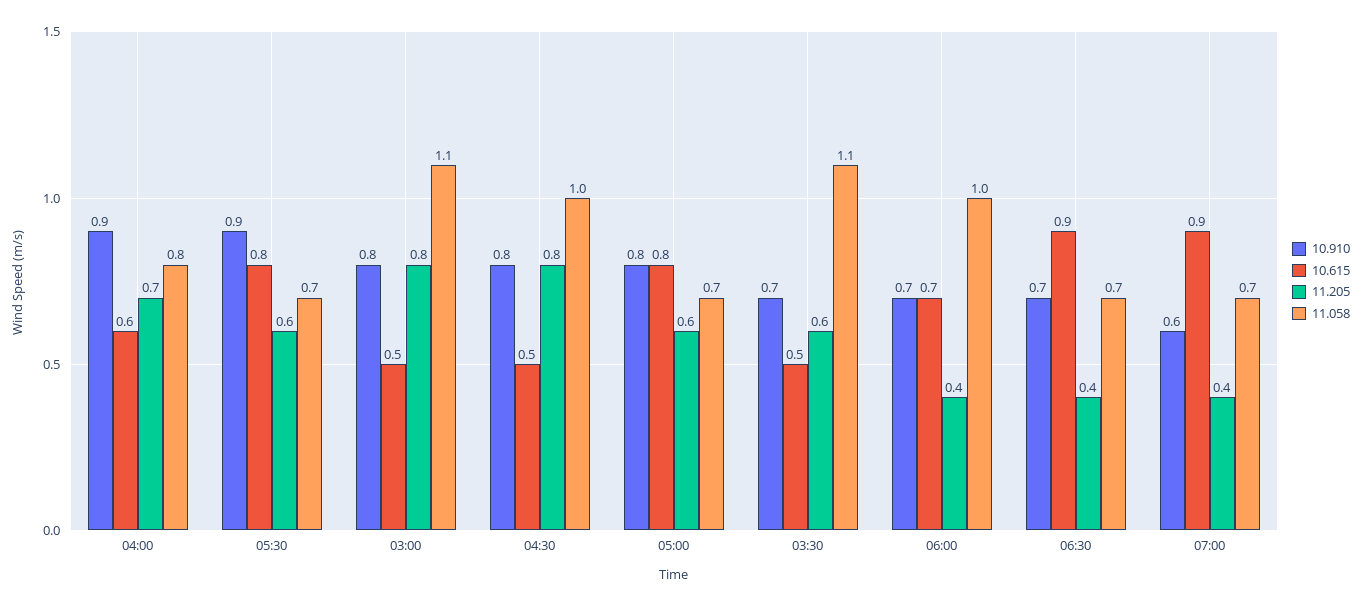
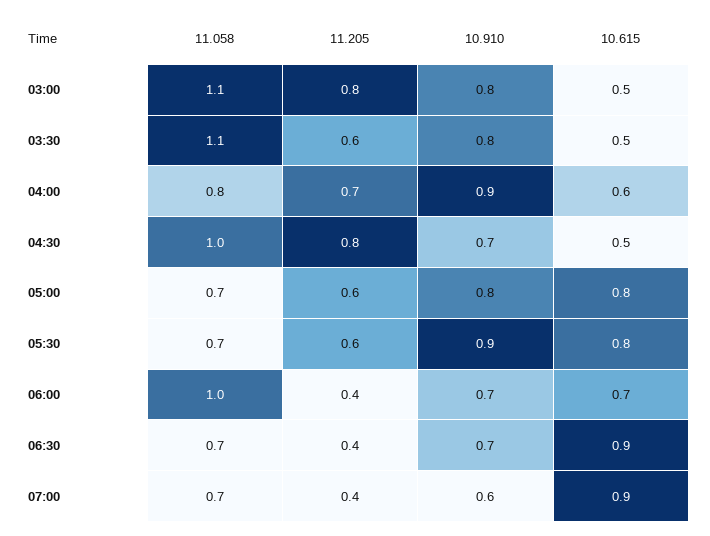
  {
    "10.910": {
      "04:00": 0.9,
      "05:30": 0.9,
      "03:00": 0.8,
-     "04:30": 0.8,
+     "04:30": 0.7,
      "05:00": 0.8,
-     "03:30": 0.7,
+     "03:30": 0.8,
      "06:00": 0.7,
      "06:30": 0.7,
      "07:00": 0.6
    },
    "10.615": {
      "04:00": 0.6,
      "05:30": 0.8,
      "03:00": 0.5,
      "04:30": 0.5,
      "05:00": 0.8,
      "03:30": 0.5,
      "06:00": 0.7,
      "06:30": 0.9,
      "07:00": 0.9
    },
    "11.205": {
      "04:00": 0.7,
      "05:30": 0.6,
      "03:00": 0.8,
      "04:30": 0.8,
      "05:00": 0.6,
      "03:30": 0.6,
      "06:00": 0.4,
      "06:30": 0.4,
      "07:00": 0.4
    },
    "11.058": {
      "04:00": 0.8,
      "05:30": 0.7,
      "03:00": 1.1,
      "04:30": 1,
      "05:00": 0.7,
      "03:30": 1.1,
      "06:00": 1,
      "06:30": 0.7,
      "07:00": 0.7
    }
  }

